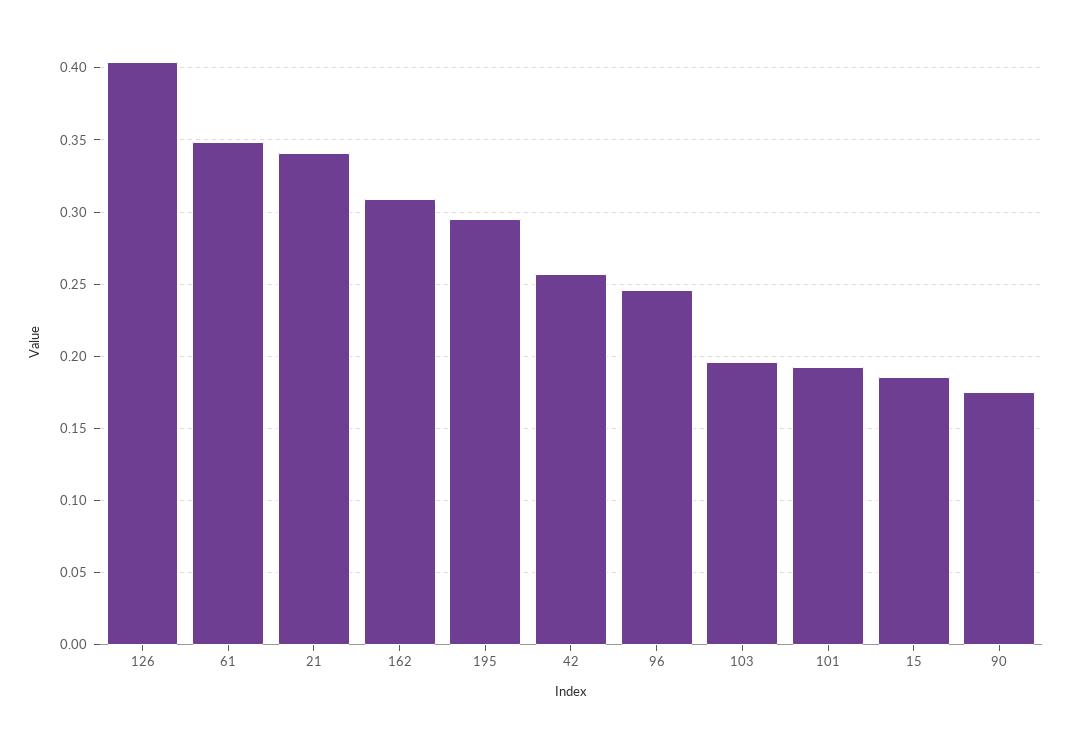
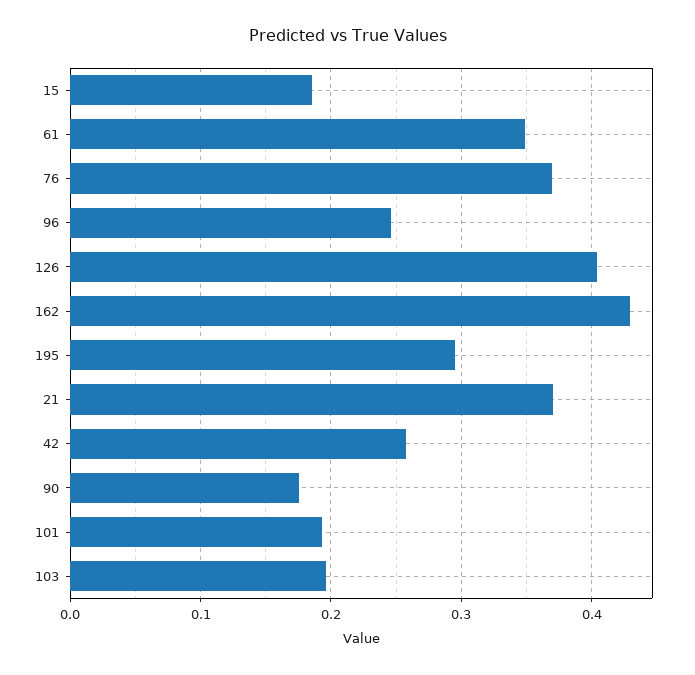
  {
    "126": 0.405,
    "61": 0.35,
-   "21": 0.34,
+   "21": 0.37,
-   "162": 0.31,
+   "162": 0.43,
    "195": 0.295,
    "42": 0.255,
    "96": 0.245,
    "103": 0.195,
    "101": 0.195,
    "15": 0.185,
-   "90": 0.175
+   "90": 0.175,
+   "76": 0.37
  }

